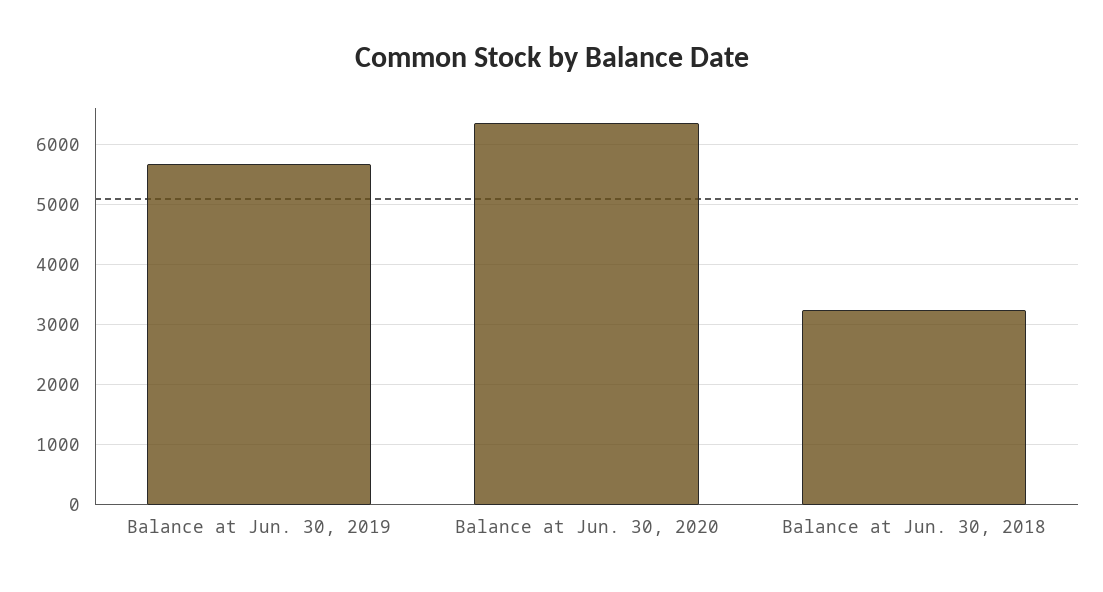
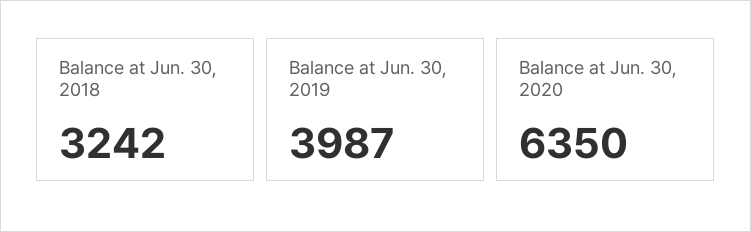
  {
-   "Balance at Jun. 30, 2019": 5700,
+   "Balance at Jun. 30, 2019": 3987,
    "Balance at Jun. 30, 2020": 6350,
    "Balance at Jun. 30, 2018": 3242
  }

